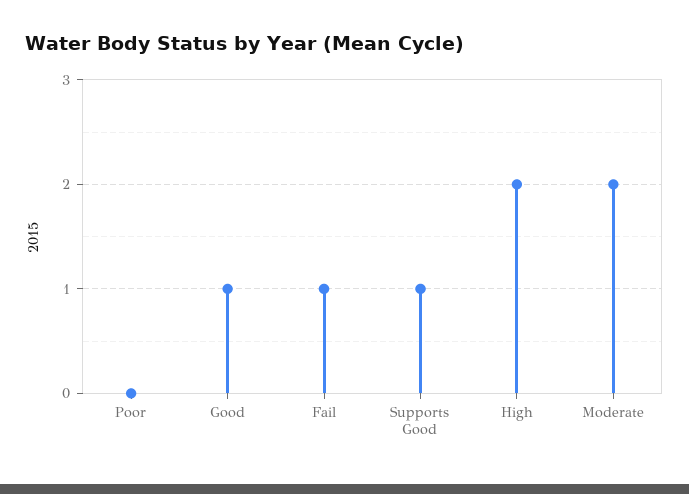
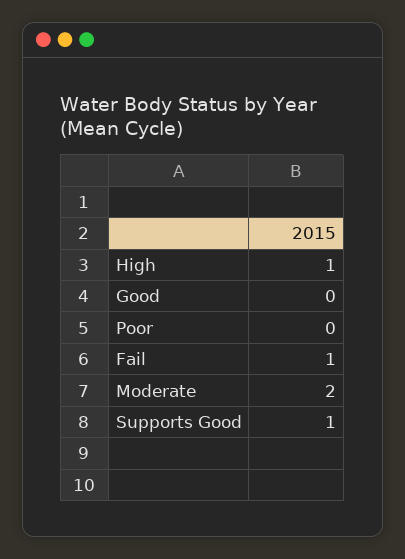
  {
    "Poor": 0,
-   "Good": 1,
+   "Good": 0,
    "Fail": 1,
    "Supports Good": 1,
-   "High": 2,
+   "High": 1,
    "Moderate": 2
  }

